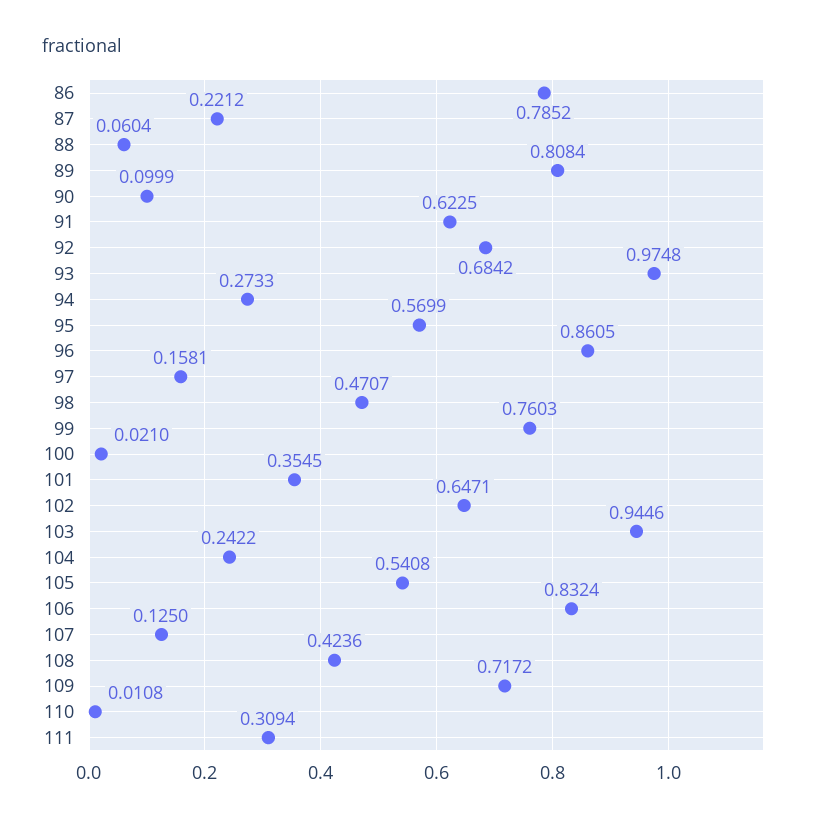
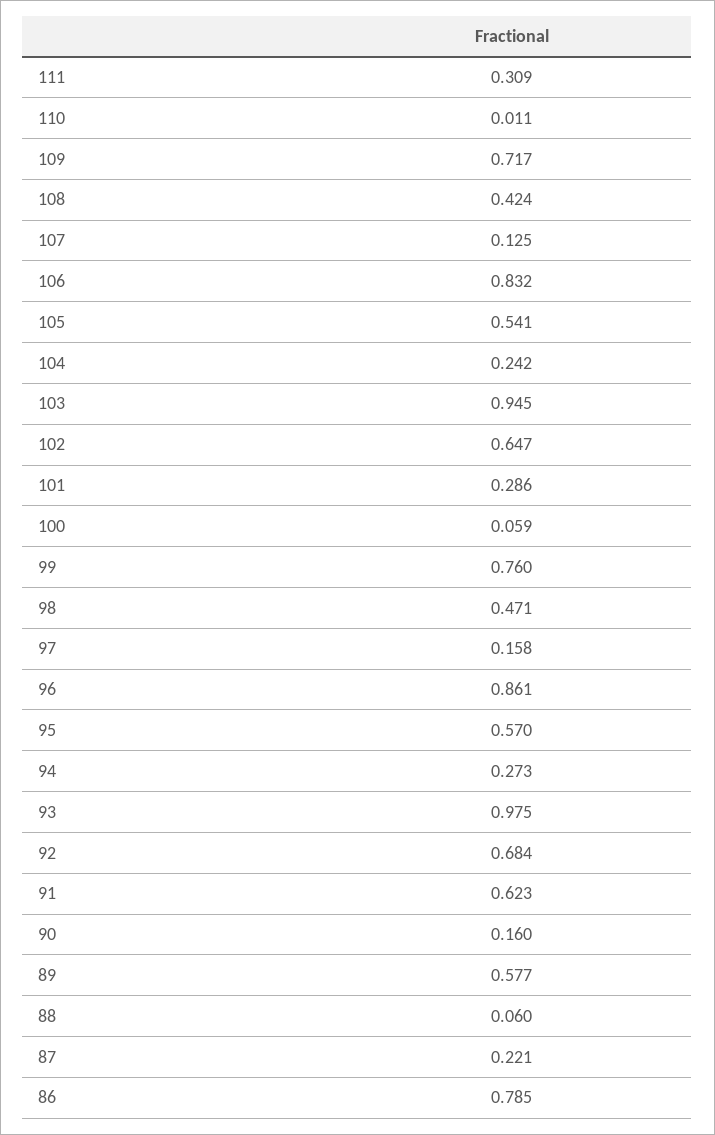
  {
    "86": 0.7852,
    "87": 0.2212,
    "88": 0.0604,
-   "89": 0.8084,
+   "89": 0.577,
-   "90": 0.0999,
+   "90": 0.16,
    "91": 0.6225,
    "92": 0.6842,
    "93": 0.9748,
    "94": 0.2733,
    "95": 0.5699,
    "96": 0.8605,
    "97": 0.1581,
    "98": 0.4707,
    "99": 0.7603,
-   "100": 0.021,
+   "100": 0.059,
-   "101": 0.3545,
+   "101": 0.286,
    "102": 0.6471,
    "103": 0.9446,
    "104": 0.2422,
    "105": 0.5408,
    "106": 0.8324,
    "107": 0.125,
    "108": 0.4236,
    "109": 0.7172,
    "110": 0.0108,
    "111": 0.3094
  }

